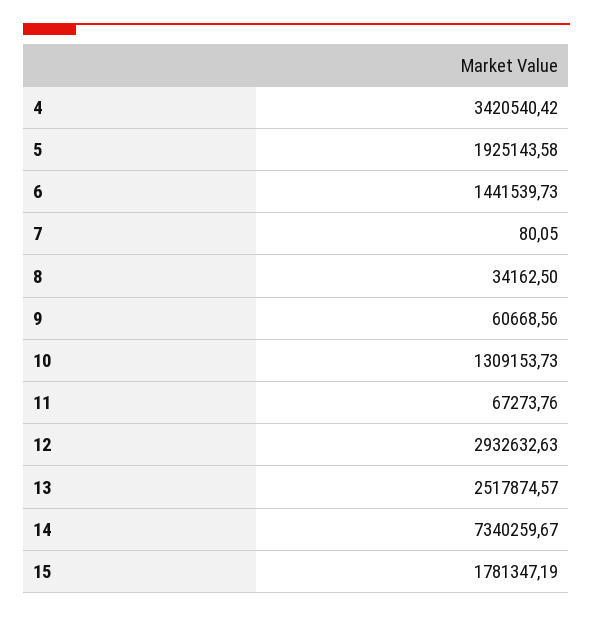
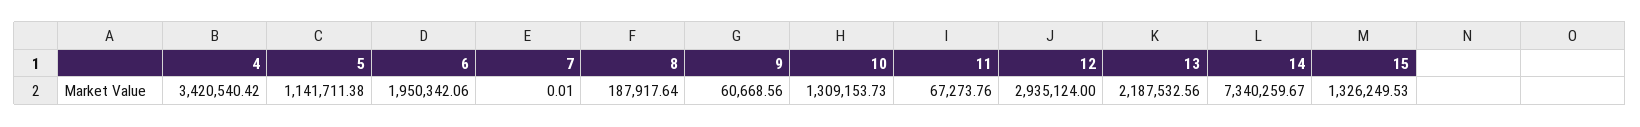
  {
    "4": 3420540.42,
-   "5": 1925143.58,
+   "5": 1141711.38,
-   "6": 1441539.73,
+   "6": 1950342.06,
-   "7": 80.05,
+   "7": 0.01,
-   "8": 34162.5,
+   "8": 187917.64,
    "9": 60668.56,
    "10": 1309153.73,
    "11": 67273.76,
-   "12": 2932632.63,
+   "12": 2935124,
-   "13": 2517874.57,
+   "13": 2187532.56,
    "14": 7340259.67,
-   "15": 1781347.19
+   "15": 1326249.53
  }

